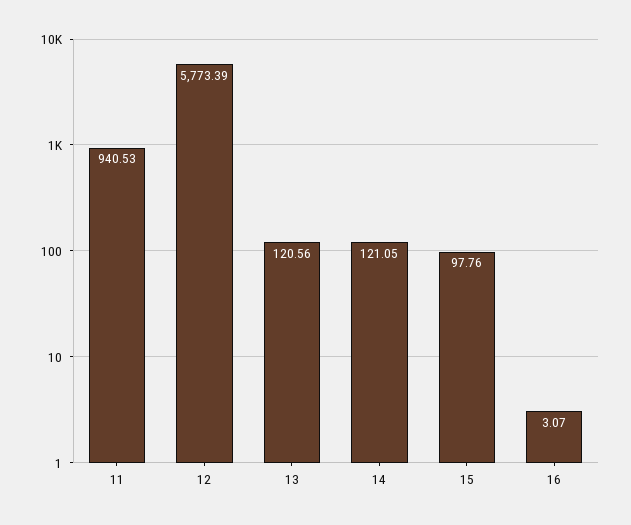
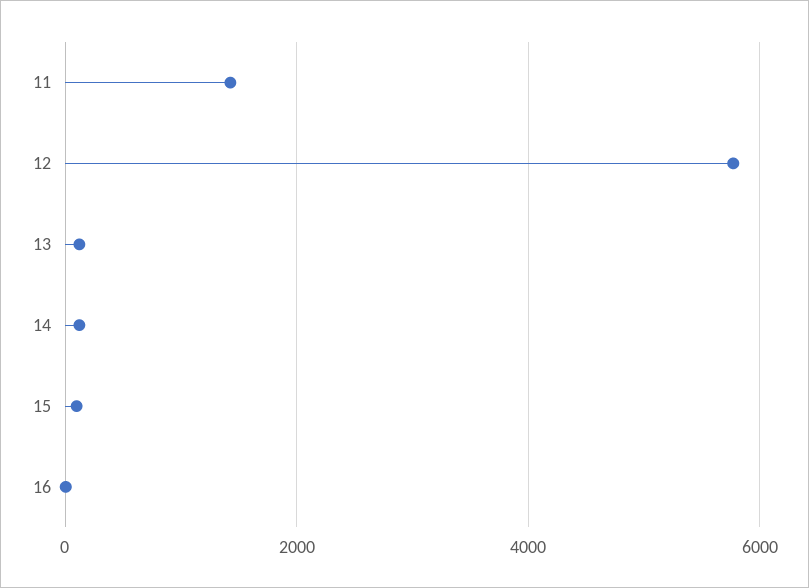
  {
-   "11": 940.53,
+   "11": 1400,
    "12": 5773.39,
    "13": 120.56,
    "14": 121.05,
    "15": 97.76,
    "16": 3.07
  }

